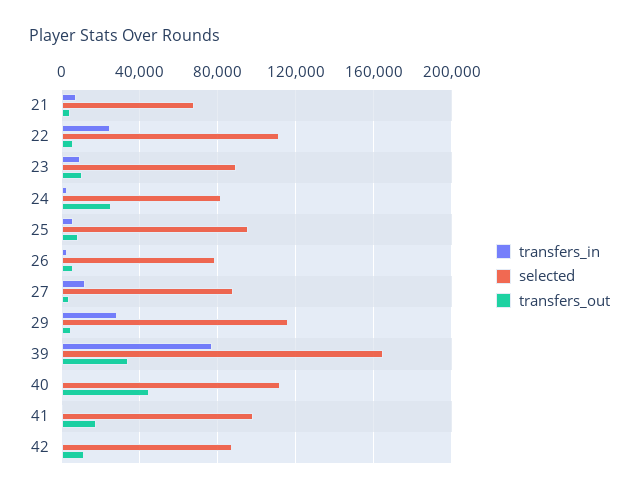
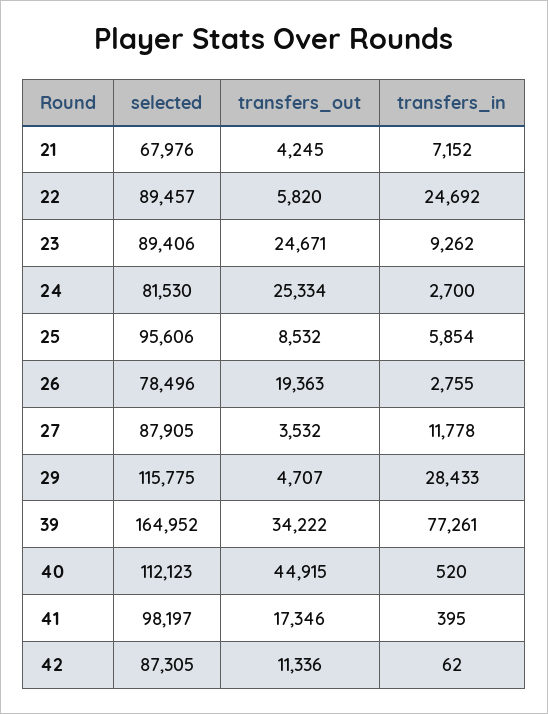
  {
    "transfers_in": {
      "21": 7152,
      "22": 24692,
      "23": 9262,
      "24": 2700,
      "25": 5854,
      "26": 2755,
      "27": 11778,
      "29": 28433,
      "39": 77261,
      "40": 520,
      "41": 395,
      "42": 62
    },
    "selected": {
      "21": 67976,
-     "22": 110000,
+     "22": 89457,
      "23": 89406,
      "24": 81530,
      "25": 95606,
      "26": 78496,
      "27": 87905,
      "29": 115775,
      "39": 164952,
      "40": 112123,
      "41": 98197,
      "42": 87305
    },
    "transfers_out": {
      "21": 4245,
      "22": 5820,
-     "23": 10000,
+     "23": 24671,
      "24": 25334,
      "25": 8532,
-     "26": 5000,
+     "26": 19363,
      "27": 3532,
      "29": 4707,
      "39": 34222,
      "40": 44915,
      "41": 17346,
      "42": 11336
    }
  }

